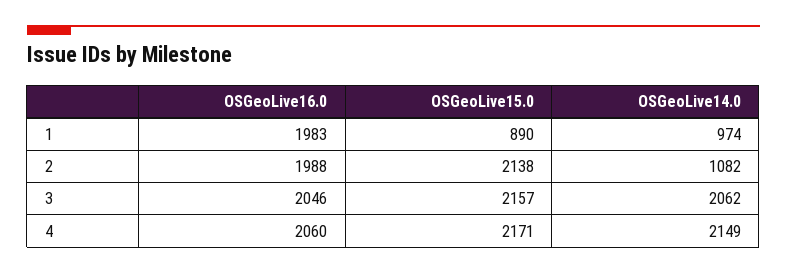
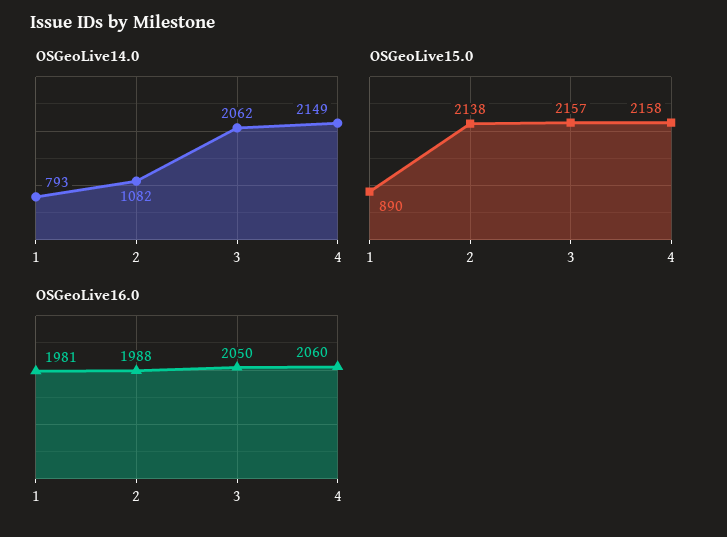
  {
    "OSGeoLive16.0": {
-     "1": 1983,
+     "1": 1981,
      "2": 1988,
-     "3": 2046,
+     "3": 2050,
      "4": 2060
    },
    "OSGeoLive15.0": {
      "1": 890,
      "2": 2138,
      "3": 2157,
-     "4": 2171
+     "4": 2158
    },
    "OSGeoLive14.0": {
-     "1": 974,
+     "1": 793,
      "2": 1082,
      "3": 2062,
      "4": 2149
    }
  }

